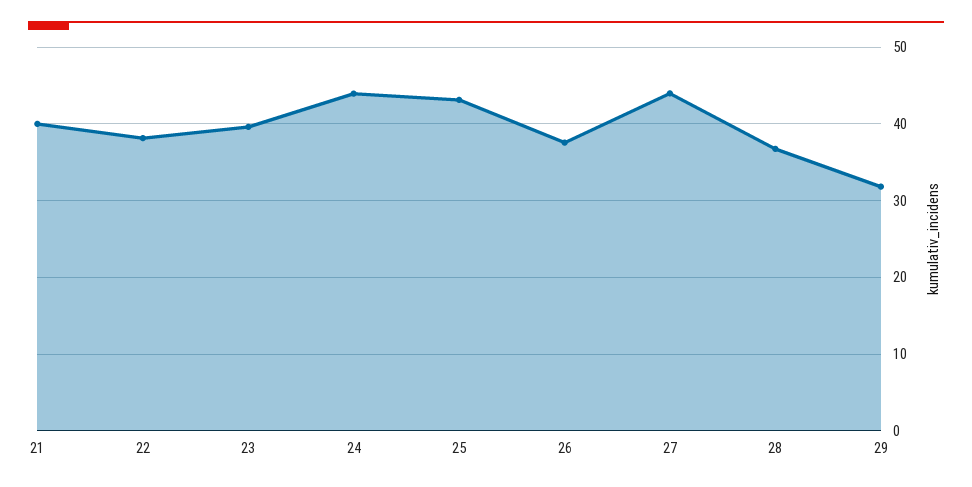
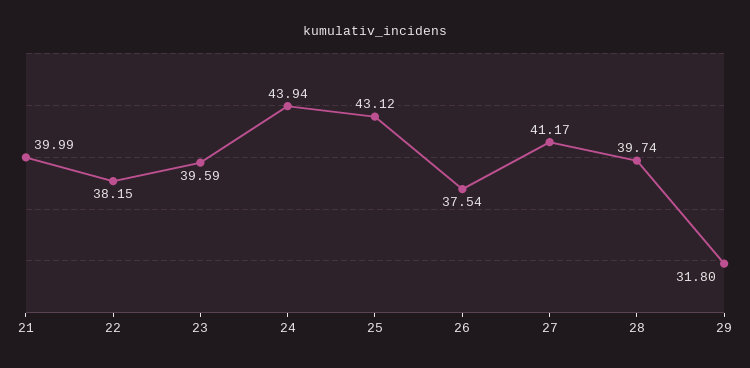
  {
    "21": 39.99,
    "22": 38.15,
    "23": 39.59,
    "24": 43.94,
    "25": 43.12,
    "26": 37.54,
-   "27": 44,
+   "27": 41.17,
-   "28": 37,
+   "28": 39.74,
    "29": 31.8
  }

